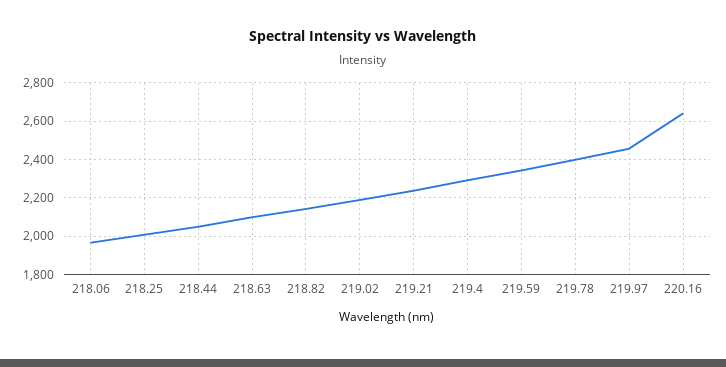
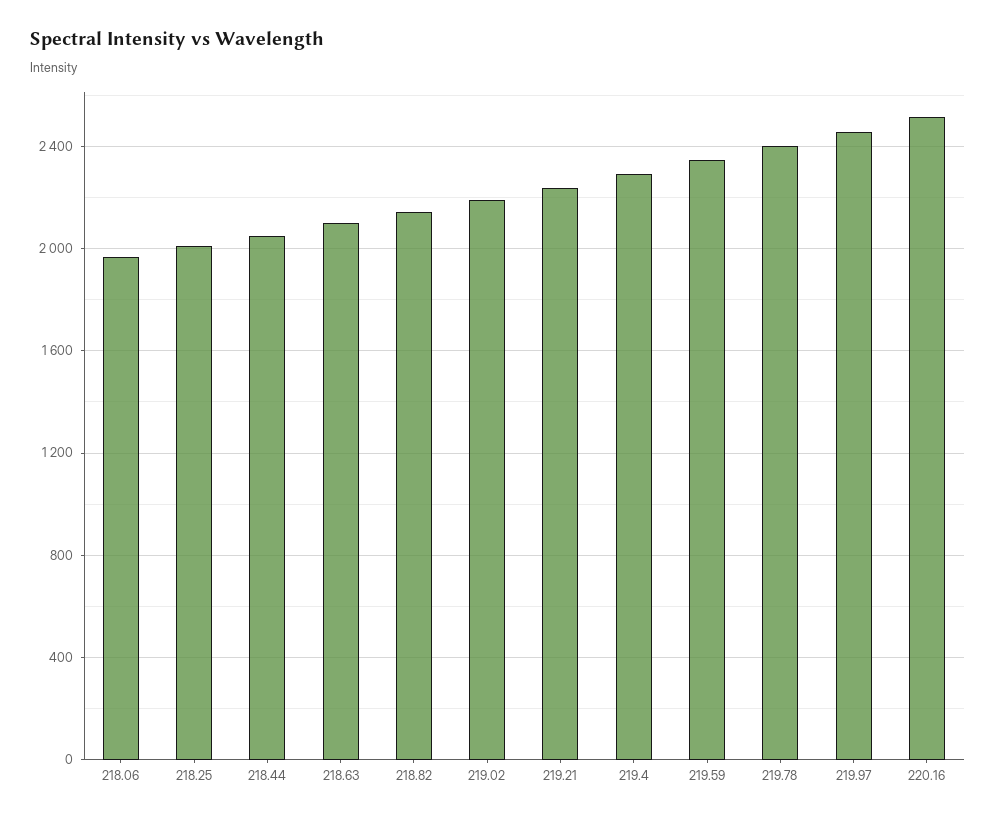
  {
    "218.06": 1950,
    "218.25": 2000,
    "218.44": 2050,
    "218.63": 2100,
    "218.82": 2150,
    "219.02": 2200,
    "219.21": 2250,
    "219.4": 2300,
    "219.59": 2350,
    "219.78": 2400,
    "219.97": 2450,
-   "220.16": 2650
+   "220.16": 2500
  }

